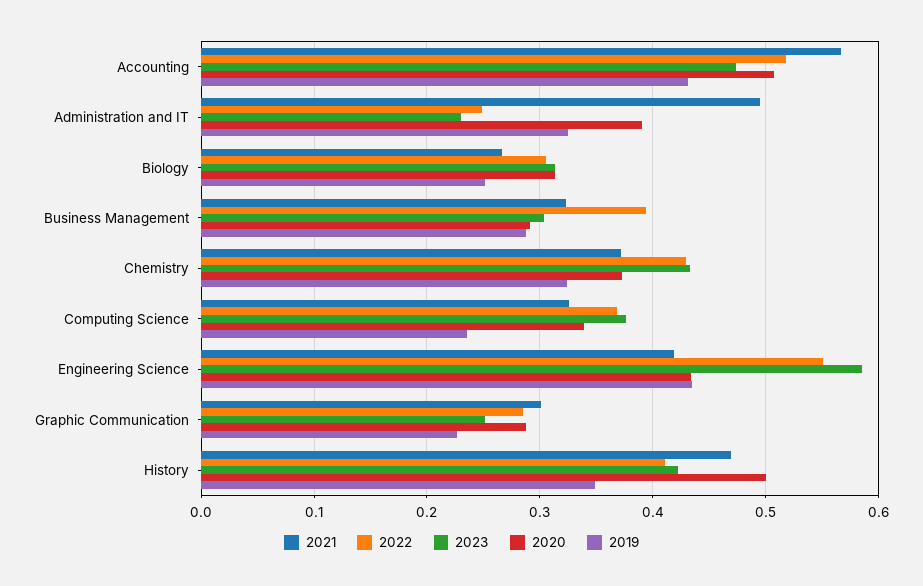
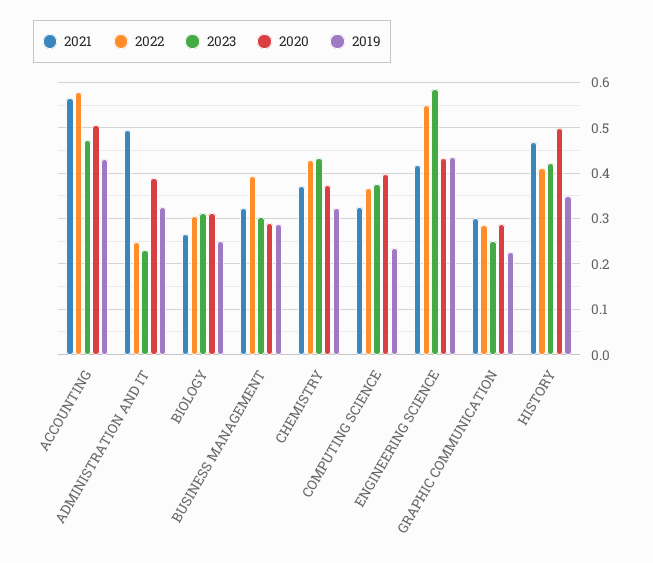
  {
    "2021": {
      "Accounting": 0.57,
      "Administration and IT": 0.5,
      "Biology": 0.27,
      "Business Management": 0.32,
      "Chemistry": 0.37,
      "Computing Science": 0.33,
      "Engineering Science": 0.42,
      "Graphic Communication": 0.3,
      "History": 0.47
    },
    "2022": {
-     "Accounting": 0.52,
+     "Accounting": 0.58,
      "Administration and IT": 0.25,
      "Biology": 0.31,
      "Business Management": 0.39,
      "Chemistry": 0.43,
      "Computing Science": 0.37,
      "Engineering Science": 0.55,
      "Graphic Communication": 0.29,
      "History": 0.41
    },
    "2023": {
      "Accounting": 0.47,
      "Administration and IT": 0.23,
      "Biology": 0.31,
      "Business Management": 0.3,
      "Chemistry": 0.43,
      "Computing Science": 0.38,
      "Engineering Science": 0.59,
      "Graphic Communication": 0.25,
      "History": 0.42
    },
    "2020": {
      "Accounting": 0.51,
      "Administration and IT": 0.39,
      "Biology": 0.31,
      "Business Management": 0.29,
      "Chemistry": 0.37,
-     "Computing Science": 0.34,
+     "Computing Science": 0.4,
      "Engineering Science": 0.43,
      "Graphic Communication": 0.29,
      "History": 0.5
    },
    "2019": {
      "Accounting": 0.43,
      "Administration and IT": 0.33,
      "Biology": 0.25,
      "Business Management": 0.29,
      "Chemistry": 0.32,
      "Computing Science": 0.24,
      "Engineering Science": 0.44,
      "Graphic Communication": 0.23,
      "History": 0.35
    }
  }

